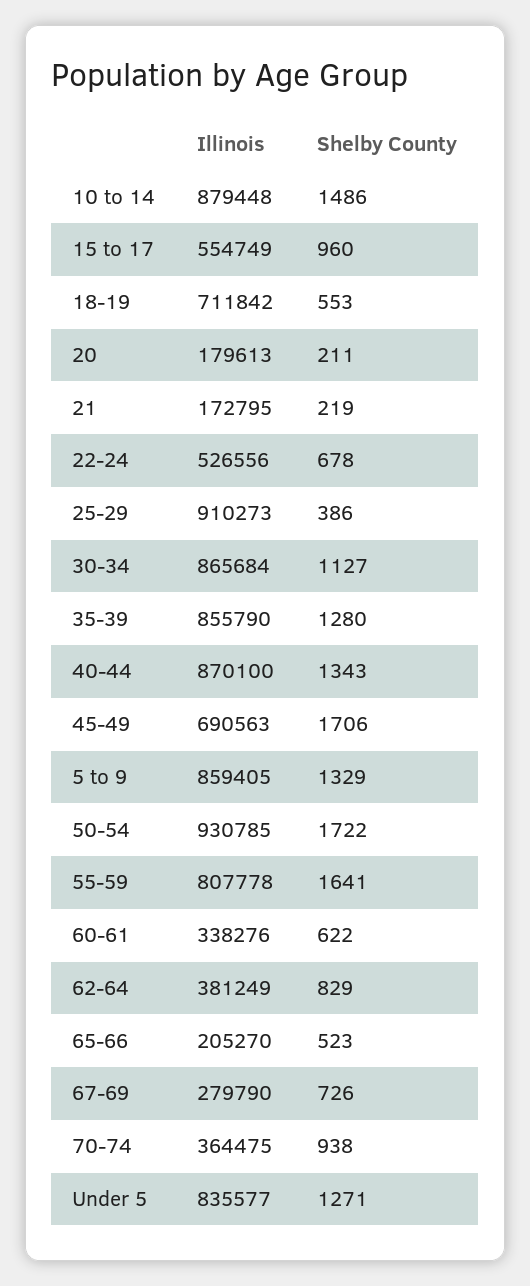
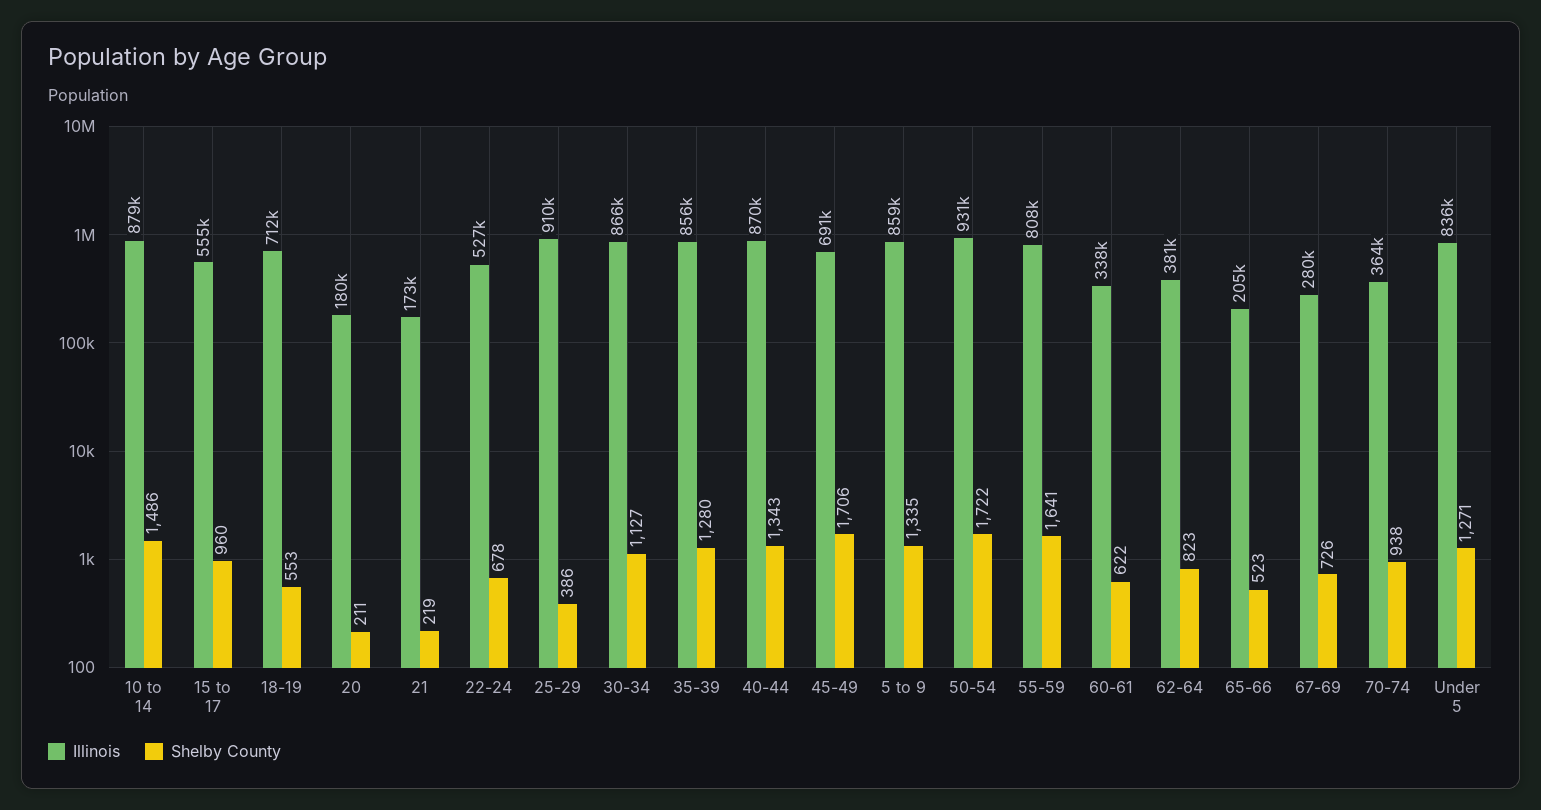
  {
    "Illinois": {
      "10 to 14": 879448,
      "15 to 17": 554749,
      "18-19": 711842,
      "20": 179613,
      "21": 172795,
      "22-24": 526556,
      "25-29": 910273,
      "30-34": 865684,
      "35-39": 855790,
      "40-44": 870100,
      "45-49": 690563,
      "5 to 9": 859405,
      "50-54": 930785,
      "55-59": 807778,
      "60-61": 338276,
      "62-64": 381249,
      "65-66": 205270,
      "67-69": 279790,
      "70-74": 364475,
      "Under 5": 835577
    },
    "Shelby County": {
      "10 to 14": 1486,
      "15 to 17": 960,
      "18-19": 553,
      "20": 211,
      "21": 219,
      "22-24": 678,
      "25-29": 386,
      "30-34": 1127,
      "35-39": 1280,
      "40-44": 1343,
      "45-49": 1706,
-     "5 to 9": 1329,
+     "5 to 9": 1335,
      "50-54": 1722,
      "55-59": 1641,
      "60-61": 622,
-     "62-64": 829,
+     "62-64": 823,
      "65-66": 523,
      "67-69": 726,
      "70-74": 938,
      "Under 5": 1271
    }
  }

